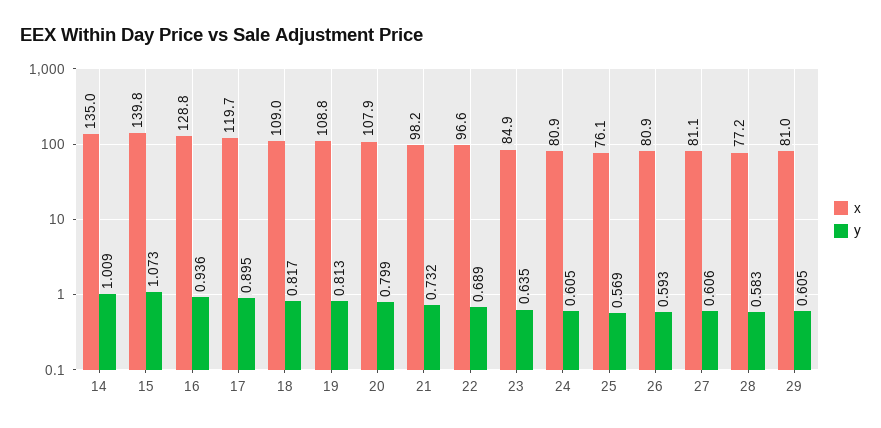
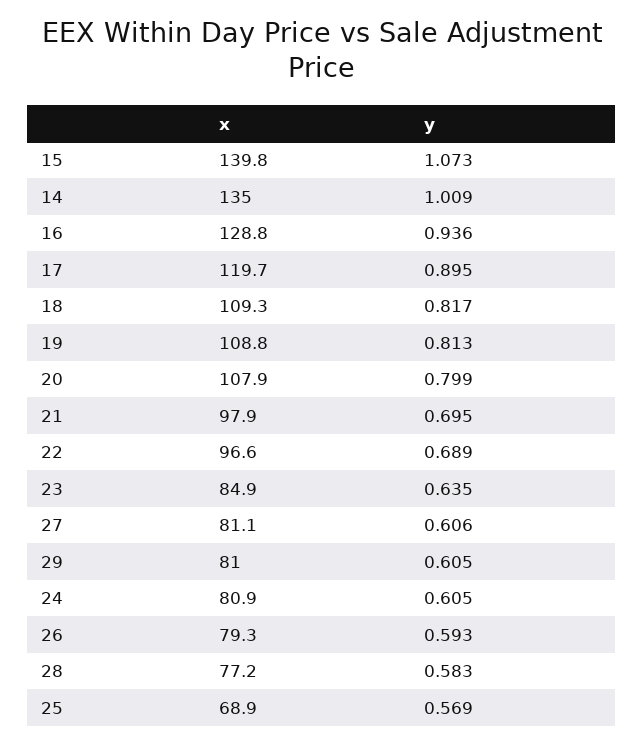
  {
    "x": {
      "14": 135,
      "15": 139.8,
      "16": 128.8,
      "17": 119.7,
-     "18": 109,
+     "18": 109.3,
      "19": 108.8,
      "20": 107.9,
-     "21": 98.2,
+     "21": 97.9,
      "22": 96.6,
      "23": 84.9,
      "24": 80.9,
-     "25": 76.1,
+     "25": 68.9,
-     "26": 80.9,
+     "26": 79.3,
      "27": 81.1,
      "28": 77.2,
      "29": 81
    },
    "y": {
      "14": 1.009,
      "15": 1.073,
      "16": 0.936,
      "17": 0.895,
      "18": 0.817,
      "19": 0.813,
      "20": 0.799,
-     "21": 0.732,
+     "21": 0.695,
      "22": 0.689,
      "23": 0.635,
      "24": 0.605,
      "25": 0.569,
      "26": 0.593,
      "27": 0.606,
      "28": 0.583,
      "29": 0.605
    }
  }

